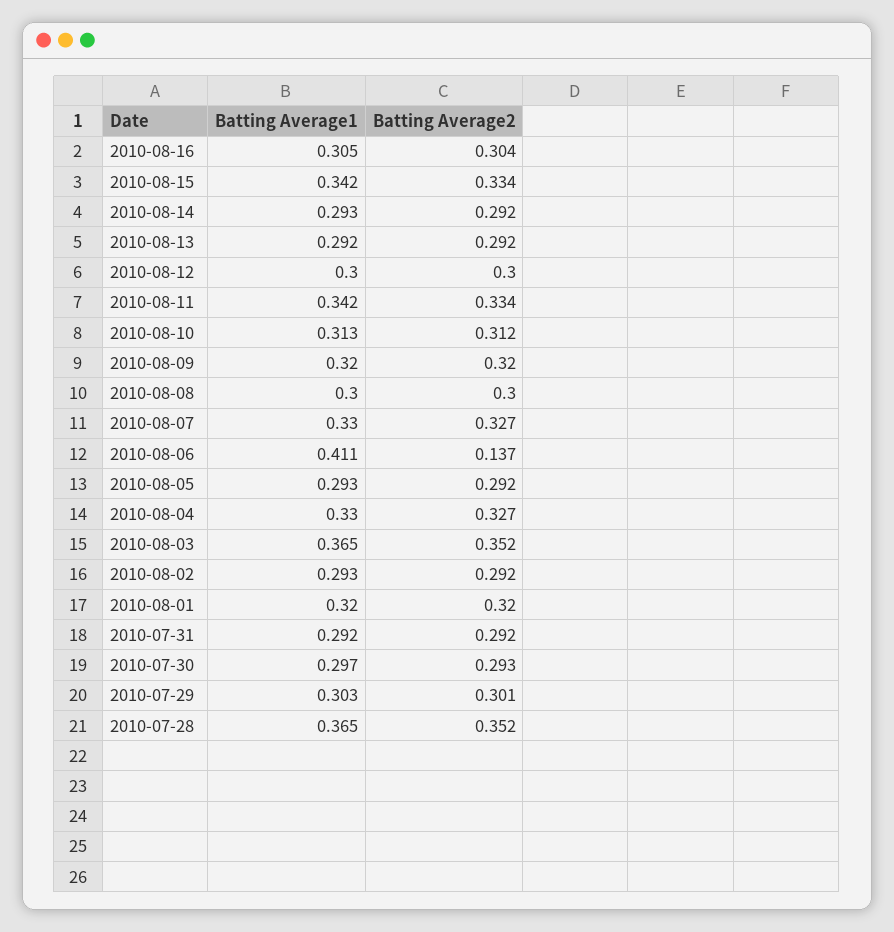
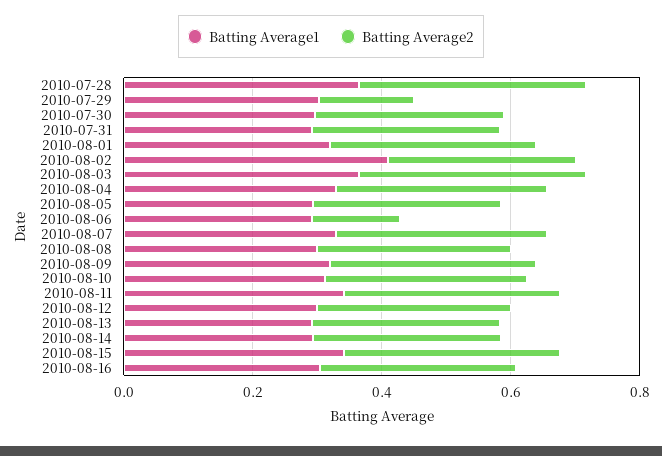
  {
    "Batting Average1": {
      "2010-08-16": 0.305,
      "2010-08-15": 0.342,
      "2010-08-14": 0.293,
      "2010-08-13": 0.292,
      "2010-08-12": 0.3,
      "2010-08-11": 0.342,
      "2010-08-10": 0.313,
      "2010-08-09": 0.32,
      "2010-08-08": 0.3,
      "2010-08-07": 0.33,
-     "2010-08-06": 0.411,
+     "2010-08-06": 0.3,
      "2010-08-05": 0.293,
      "2010-08-04": 0.33,
      "2010-08-03": 0.365,
-     "2010-08-02": 0.293,
+     "2010-08-02": 0.4,
      "2010-08-01": 0.32,
      "2010-07-31": 0.292,
      "2010-07-30": 0.297,
      "2010-07-29": 0.303,
      "2010-07-28": 0.365
    },
    "Batting Average2": {
      "2010-08-16": 0.304,
      "2010-08-15": 0.334,
      "2010-08-14": 0.292,
      "2010-08-13": 0.292,
      "2010-08-12": 0.3,
      "2010-08-11": 0.334,
      "2010-08-10": 0.312,
      "2010-08-09": 0.32,
      "2010-08-08": 0.3,
      "2010-08-07": 0.327,
      "2010-08-06": 0.137,
      "2010-08-05": 0.292,
      "2010-08-04": 0.327,
      "2010-08-03": 0.352,
      "2010-08-02": 0.292,
      "2010-08-01": 0.32,
      "2010-07-31": 0.292,
      "2010-07-30": 0.293,
-     "2010-07-29": 0.301,
+     "2010-07-29": 0.15,
      "2010-07-28": 0.352
    }
  }

